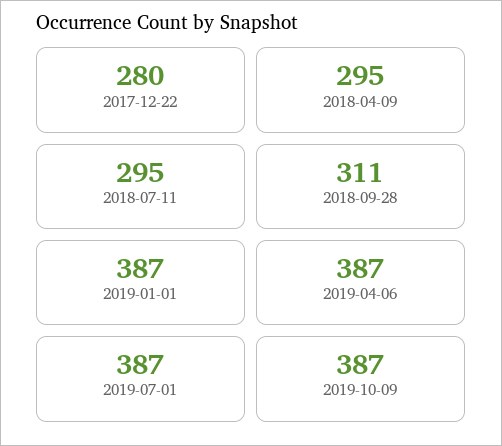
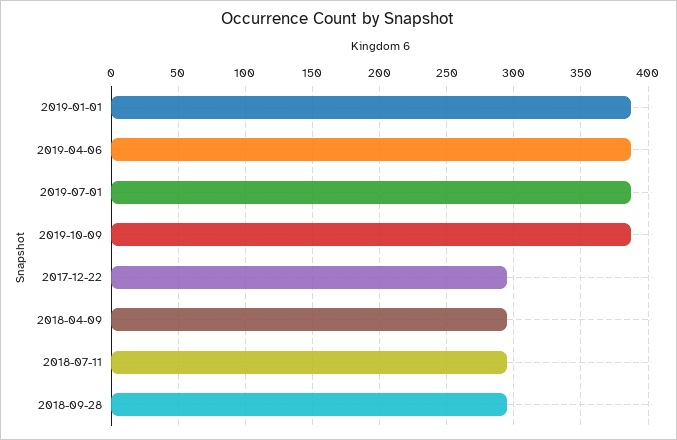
  {
-   "2017-12-22": 280,
+   "2017-12-22": 295,
    "2018-04-09": 295,
    "2018-07-11": 295,
-   "2018-09-28": 311,
+   "2018-09-28": 295,
    "2019-01-01": 387,
    "2019-04-06": 387,
    "2019-07-01": 387,
    "2019-10-09": 387
  }

